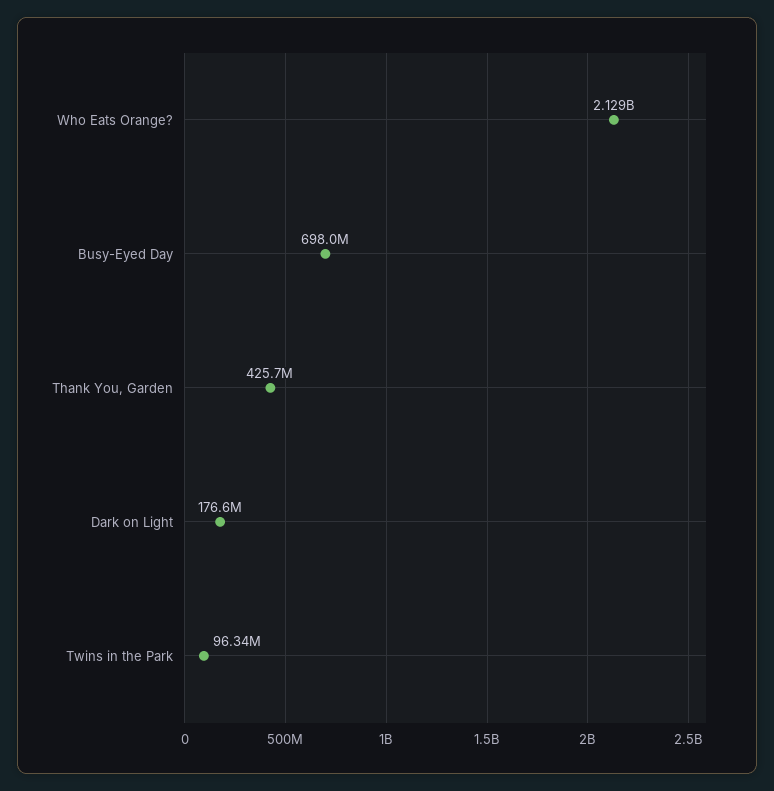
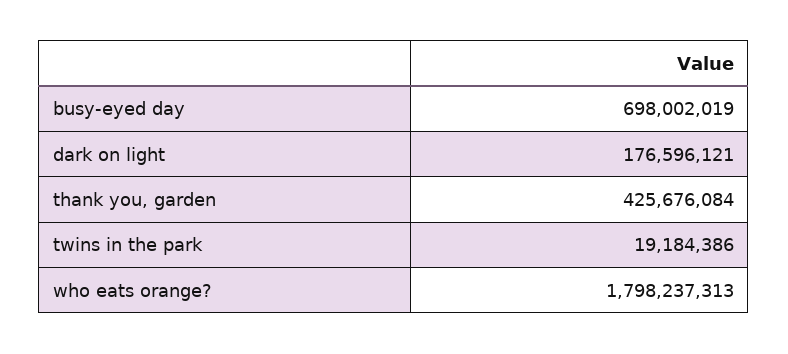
  {
-   "Who Eats Orange?": 2129000000,
+   "Who Eats Orange?": 1798237313,
    "Busy-Eyed Day": 698002019,
    "Thank You, Garden": 425676084,
    "Dark on Light": 176596121,
-   "Twins in the Park": 96340000
+   "Twins in the Park": 19184386
  }

